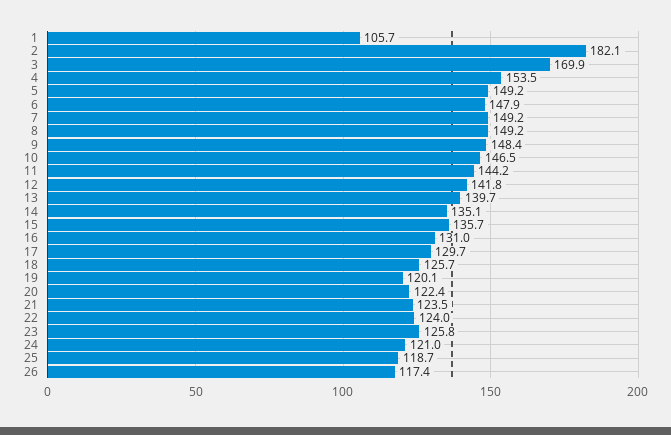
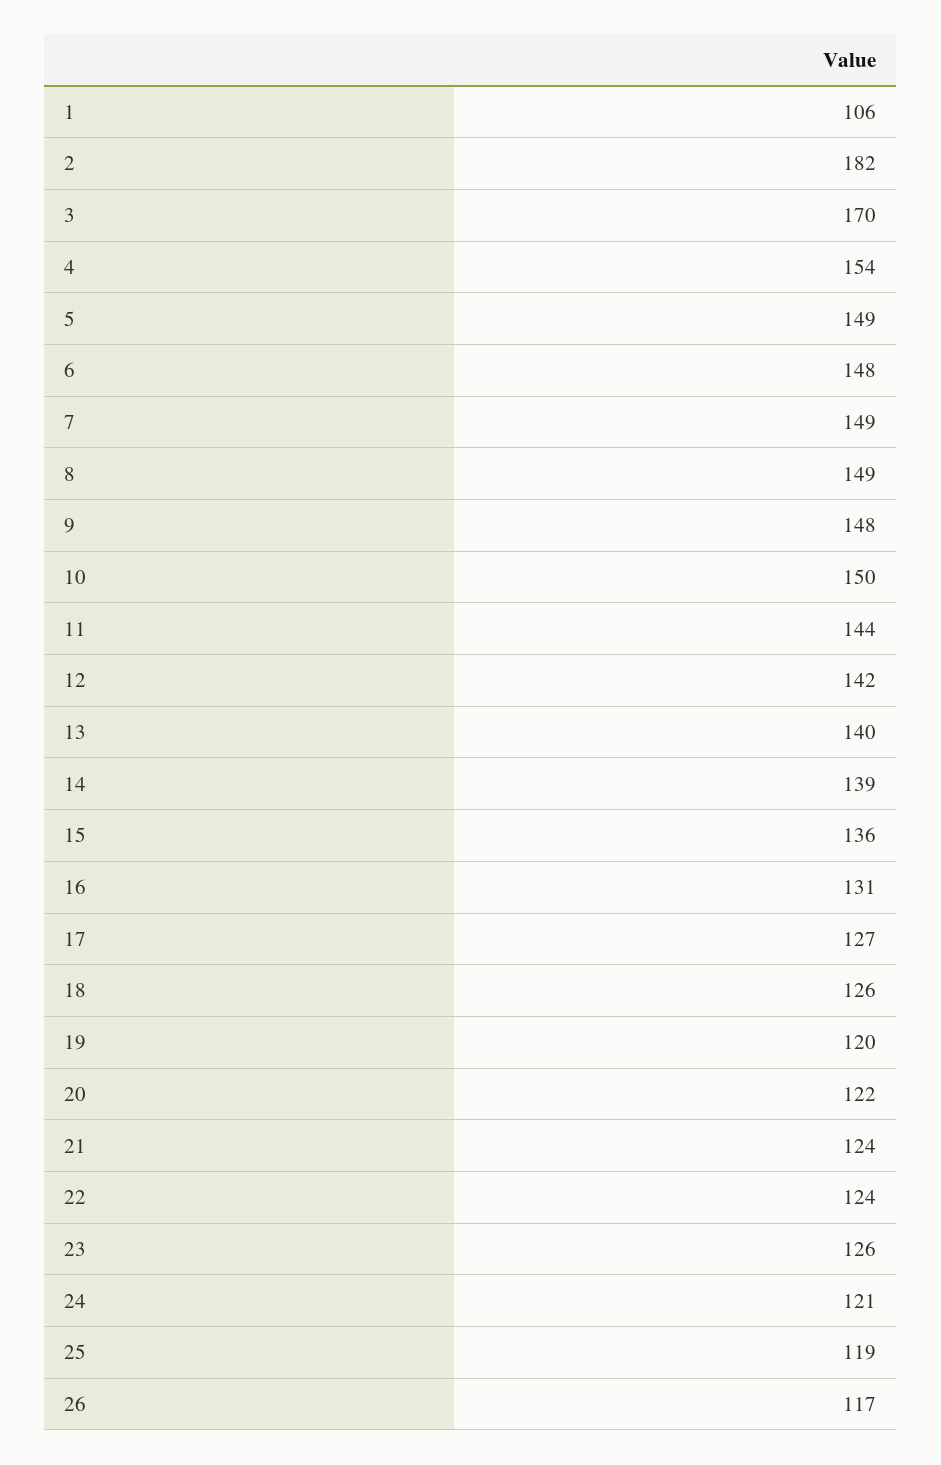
  {
    "1": 105.7,
    "2": 182.1,
    "3": 169.9,
    "4": 153.5,
    "5": 149.2,
    "6": 147.9,
    "7": 149.2,
    "8": 149.2,
    "9": 148.4,
-   "10": 146.5,
+   "10": 150,
    "11": 144.2,
    "12": 141.8,
    "13": 139.7,
-   "14": 135.1,
+   "14": 139,
    "15": 135.7,
    "16": 131,
-   "17": 129.7,
+   "17": 127,
    "18": 125.7,
    "19": 120.1,
    "20": 122.4,
    "21": 123.5,
    "22": 124,
    "23": 125.8,
    "24": 121,
    "25": 118.7,
    "26": 117.4
  }

